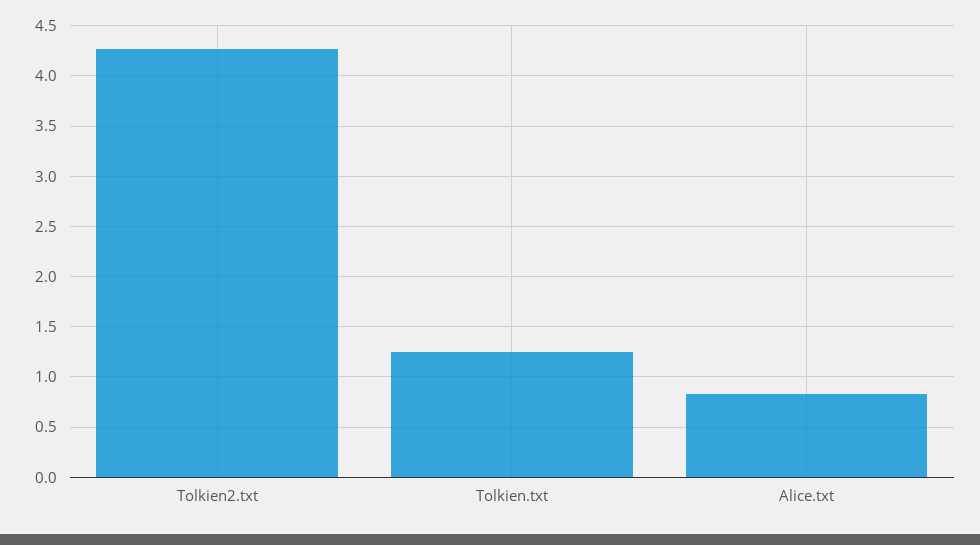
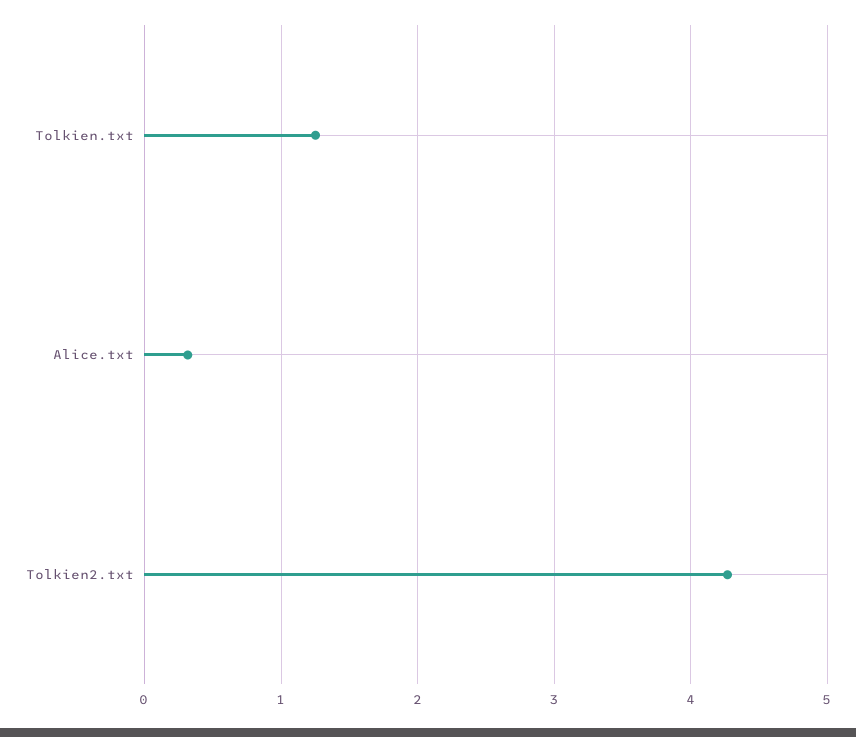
  {
    "Tolkien2.txt": 4.3,
    "Tolkien.txt": 1.3,
-   "Alice.txt": 0.8
+   "Alice.txt": 0.3
  }

